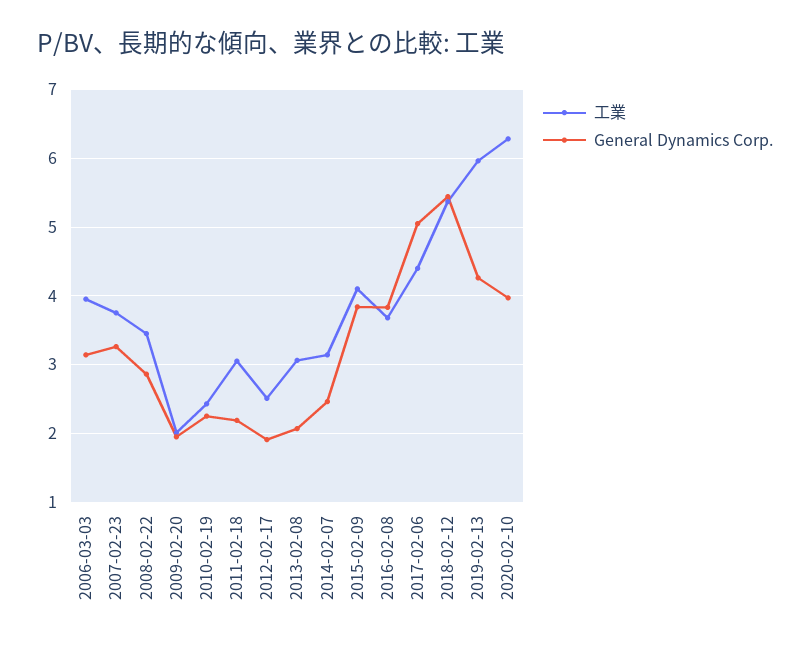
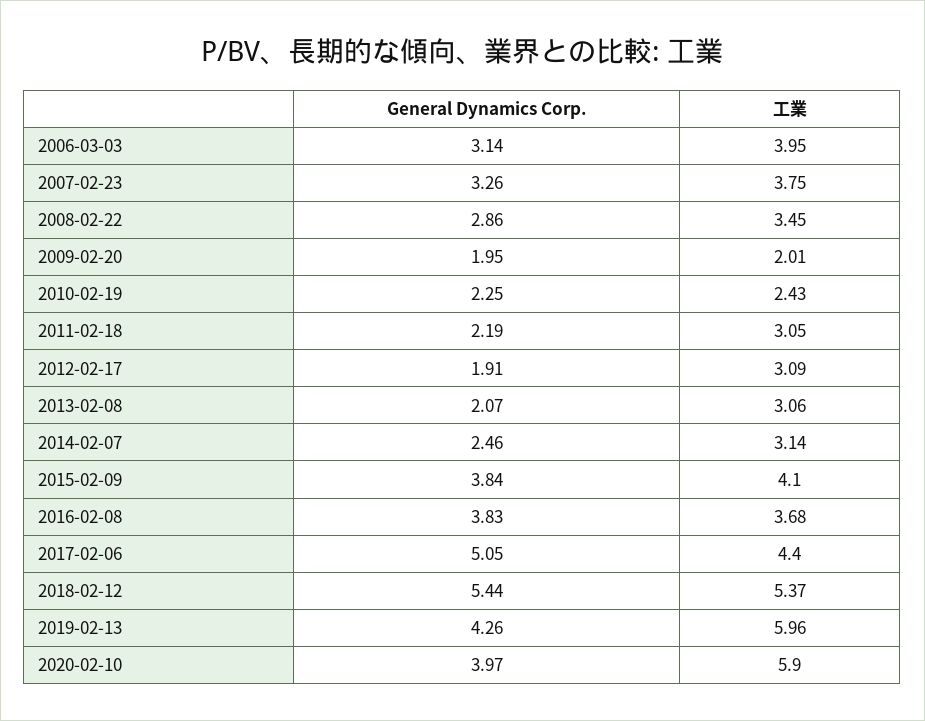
  {
    "工業": {
      "2006-03-03": 3.95,
      "2007-02-23": 3.75,
      "2008-02-22": 3.45,
      "2009-02-20": 2.01,
      "2010-02-19": 2.43,
      "2011-02-18": 3.05,
-     "2012-02-17": 2.5,
+     "2012-02-17": 3.09,
      "2013-02-08": 3.06,
      "2014-02-07": 3.14,
      "2015-02-09": 4.1,
      "2016-02-08": 3.68,
      "2017-02-06": 4.4,
      "2018-02-12": 5.37,
      "2019-02-13": 5.96,
-     "2020-02-10": 6.3
+     "2020-02-10": 5.9
    },
    "General Dynamics Corp.": {
      "2006-03-03": 3.14,
      "2007-02-23": 3.26,
      "2008-02-22": 2.86,
      "2009-02-20": 1.95,
      "2010-02-19": 2.25,
      "2011-02-18": 2.19,
      "2012-02-17": 1.91,
      "2013-02-08": 2.07,
      "2014-02-07": 2.46,
      "2015-02-09": 3.84,
      "2016-02-08": 3.83,
      "2017-02-06": 5.05,
      "2018-02-12": 5.44,
      "2019-02-13": 4.26,
      "2020-02-10": 3.97
    }
  }

